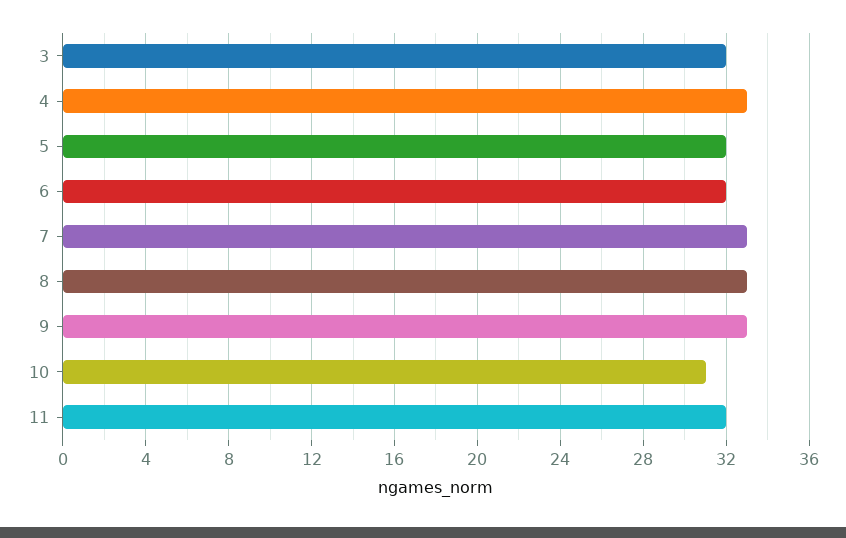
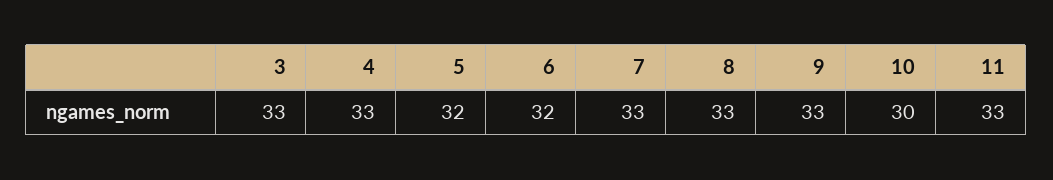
  {
-   "3": 32,
+   "3": 33,
    "4": 33,
    "5": 32,
    "6": 32,
    "7": 33,
    "8": 33,
    "9": 33,
-   "10": 31,
+   "10": 30,
-   "11": 32
+   "11": 33
  }

